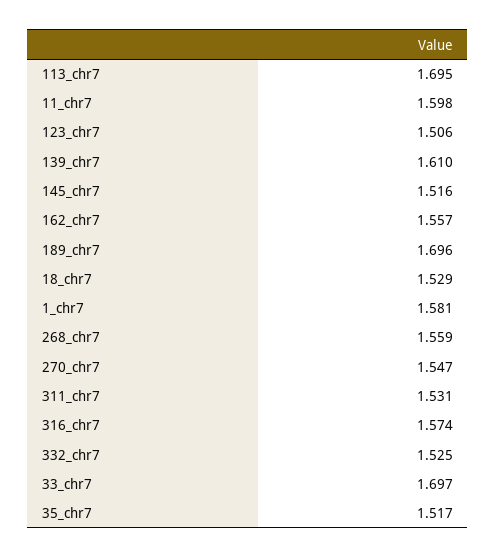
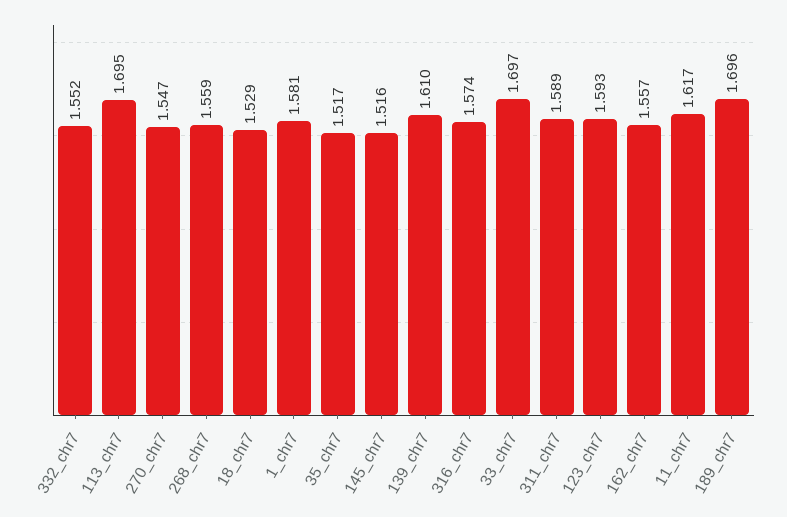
  {
    "113_chr7": 1.695,
-   "11_chr7": 1.598,
+   "11_chr7": 1.617,
-   "123_chr7": 1.506,
+   "123_chr7": 1.593,
    "139_chr7": 1.61,
    "145_chr7": 1.516,
    "162_chr7": 1.557,
    "189_chr7": 1.696,
    "18_chr7": 1.529,
    "1_chr7": 1.581,
    "268_chr7": 1.559,
    "270_chr7": 1.547,
-   "311_chr7": 1.531,
+   "311_chr7": 1.589,
    "316_chr7": 1.574,
-   "332_chr7": 1.525,
+   "332_chr7": 1.552,
    "33_chr7": 1.697,
    "35_chr7": 1.517
  }

